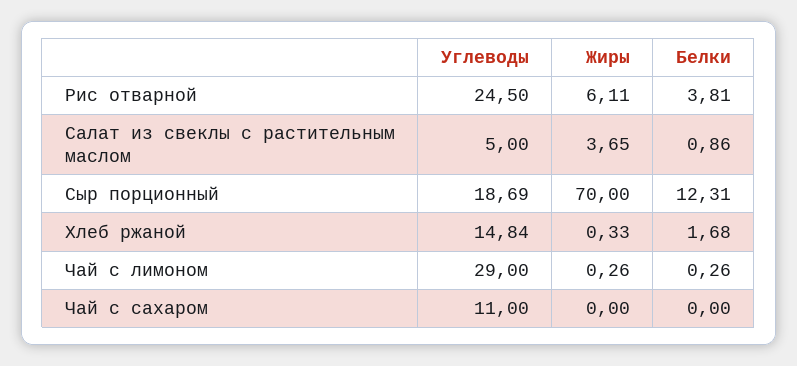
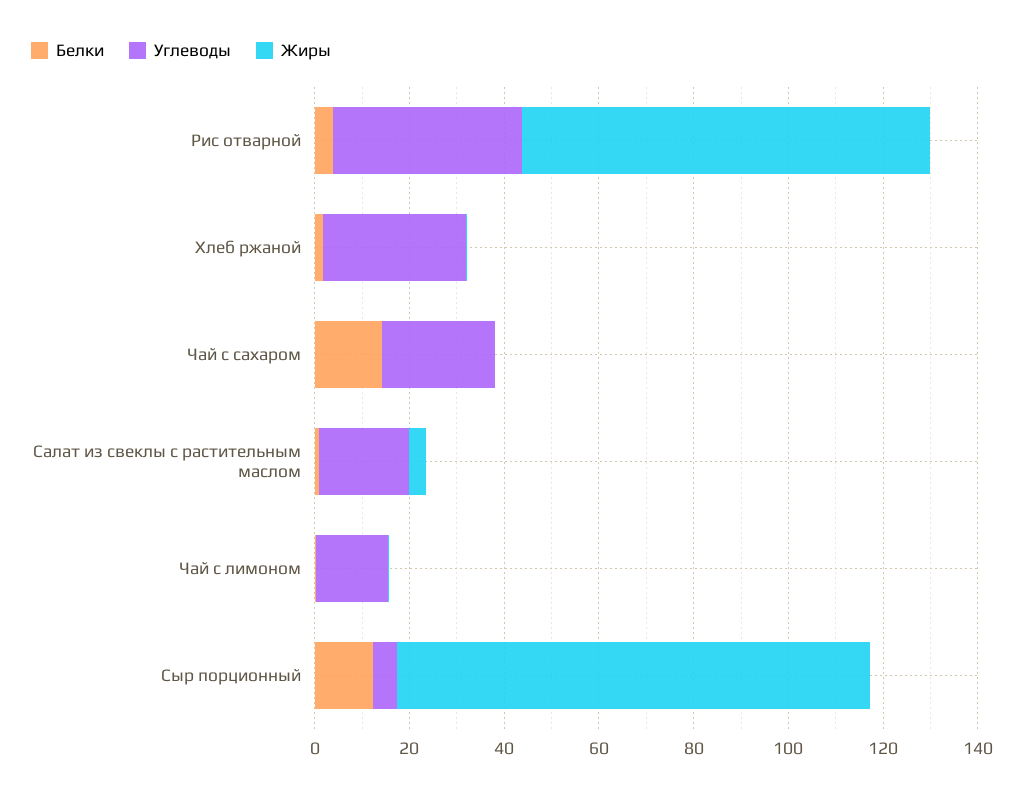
  {
    "Углеводы": {
-     "Рис отварной": 24.5,
+     "Рис отварной": 40,
-     "Салат из свеклы с растительным маслом": 5,
+     "Салат из свеклы с растительным маслом": 20,
-     "Сыр порционный": 18.69,
+     "Сыр порционный": 5,
-     "Хлеб ржаной": 14.84,
+     "Хлеб ржаной": 30,
-     "Чай с лимоном": 29,
+     "Чай с лимоном": 15,
-     "Чай с сахаром": 11
+     "Чай с сахаром": 25
    },
    "Жиры": {
-     "Рис отварной": 6.11,
+     "Рис отварной": 85,
      "Салат из свеклы с растительным маслом": 3.65,
-     "Сыр порционный": 70,
+     "Сыр порционный": 100,
      "Хлеб ржаной": 0.33,
      "Чай с лимоном": 0.26,
      "Чай с сахаром": 0
    },
    "Белки": {
      "Рис отварной": 3.81,
      "Салат из свеклы с растительным маслом": 0.86,
      "Сыр порционный": 12.31,
      "Хлеб ржаной": 1.68,
      "Чай с лимоном": 0.26,
-     "Чай с сахаром": 0
+     "Чай с сахаром": 15
    }
  }

